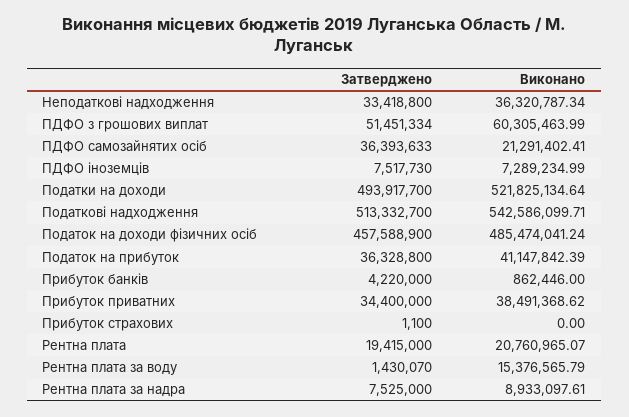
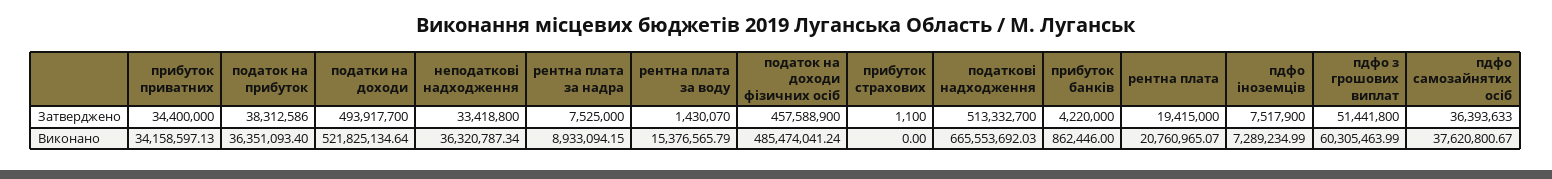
  {
    "Затверджено": {
      "Неподаткові надходження": 33418800,
-     "ПДФО з грошових виплат": 51451334,
+     "ПДФО з грошових виплат": 51441800,
      "ПДФО самозайнятих осіб": 36393633,
-     "ПДФО іноземців": 7517730,
+     "ПДФО іноземців": 7517900,
      "Податки на доходи": 493917700,
      "Податкові надходження": 513332700,
      "Податок на доходи фізичних осіб": 457588900,
-     "Податок на прибуток": 36328800,
+     "Податок на прибуток": 38312586,
      "Прибуток банків": 4220000,
      "Прибуток приватних": 34400000,
      "Прибуток страхових": 1100,
      "Рентна плата": 19415000,
      "Рентна плата за воду": 1430070,
      "Рентна плата за надра": 7525000
    },
    "Виконано": {
      "Неподаткові надходження": 36320787.34,
      "ПДФО з грошових виплат": 60305463.99,
-     "ПДФО самозайнятих осіб": 21291402.41,
+     "ПДФО самозайнятих осіб": 37620800.67,
      "ПДФО іноземців": 7289234.99,
      "Податки на доходи": 521825134.64,
-     "Податкові надходження": 542586099.71,
+     "Податкові надходження": 665553692.03,
      "Податок на доходи фізичних осіб": 485474041.24,
-     "Податок на прибуток": 41147842.39,
+     "Податок на прибуток": 36351093.4,
      "Прибуток банків": 862446,
-     "Прибуток приватних": 38491368.62,
+     "Прибуток приватних": 34158597.13,
      "Прибуток страхових": 0,
      "Рентна плата": 20760965.07,
      "Рентна плата за воду": 15376565.79,
-     "Рентна плата за надра": 8933097.61
+     "Рентна плата за надра": 8933094.15
    }
  }

